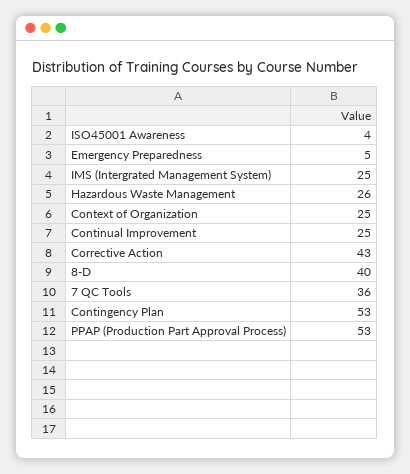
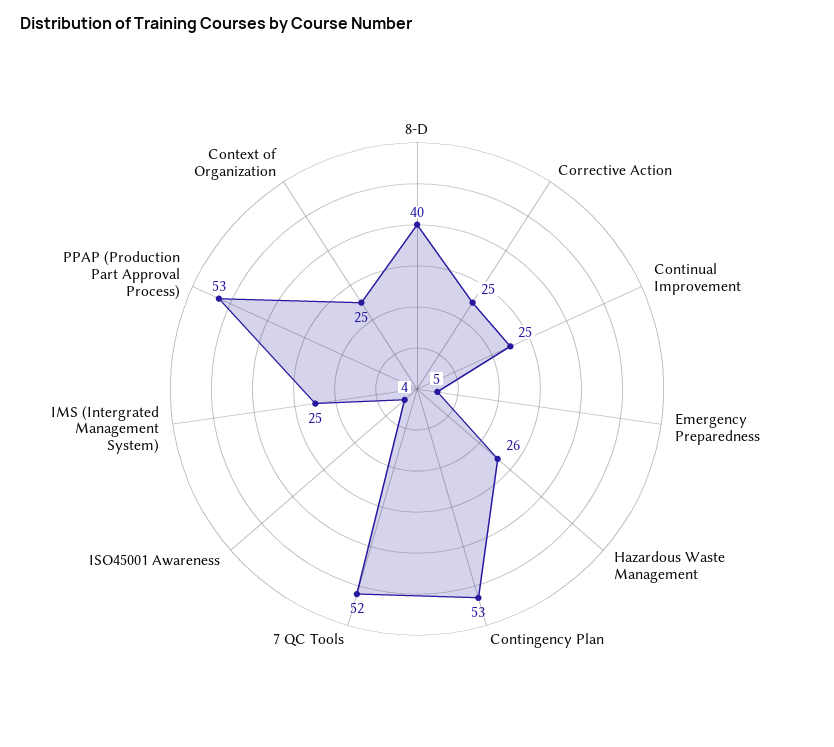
  {
    "ISO45001 Awareness": 4,
    "Emergency Preparedness": 5,
    "IMS (Intergrated Management System)": 25,
    "Hazardous Waste Management": 26,
    "Context of Organization": 25,
    "Continual Improvement": 25,
-   "Corrective Action": 43,
+   "Corrective Action": 25,
    "8-D": 40,
-   "7 QC Tools": 36,
+   "7 QC Tools": 52,
    "Contingency Plan": 53,
    "PPAP (Production Part Approval Process)": 53
  }

